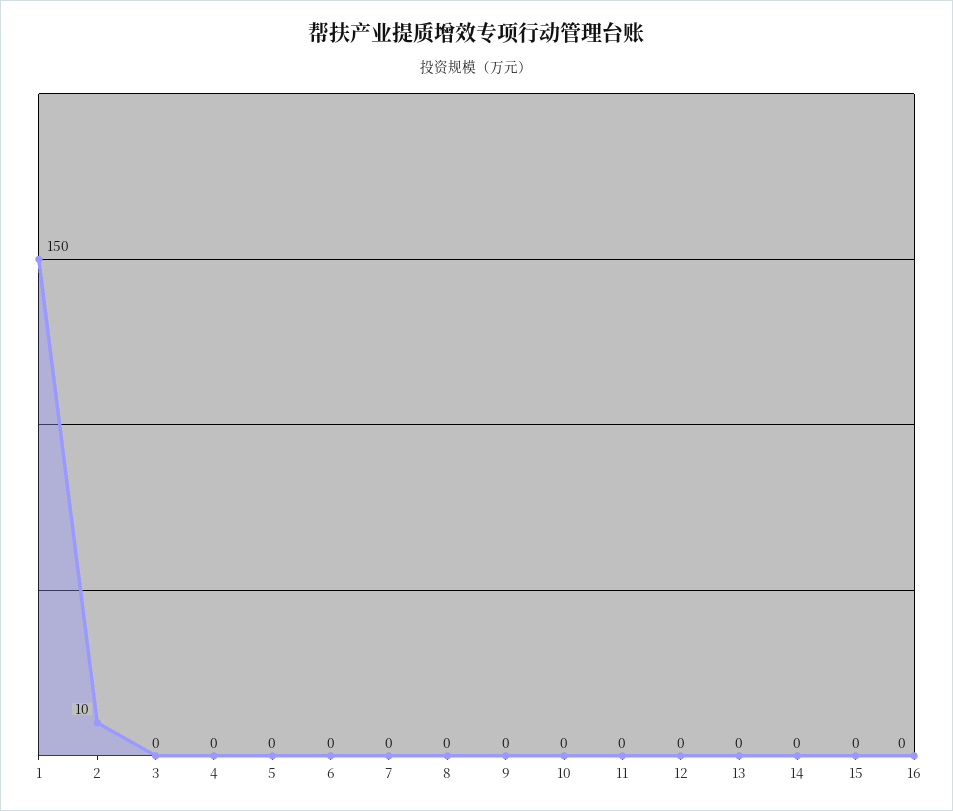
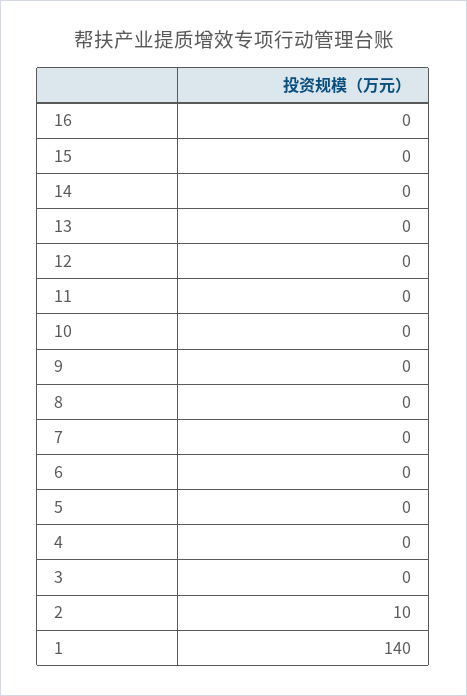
  {
-   "1": 150,
+   "1": 140,
    "2": 10,
    "3": 0,
    "4": 0,
    "5": 0,
    "6": 0,
    "7": 0,
    "8": 0,
    "9": 0,
    "10": 0,
    "11": 0,
    "12": 0,
    "13": 0,
    "14": 0,
    "15": 0,
    "16": 0
  }

